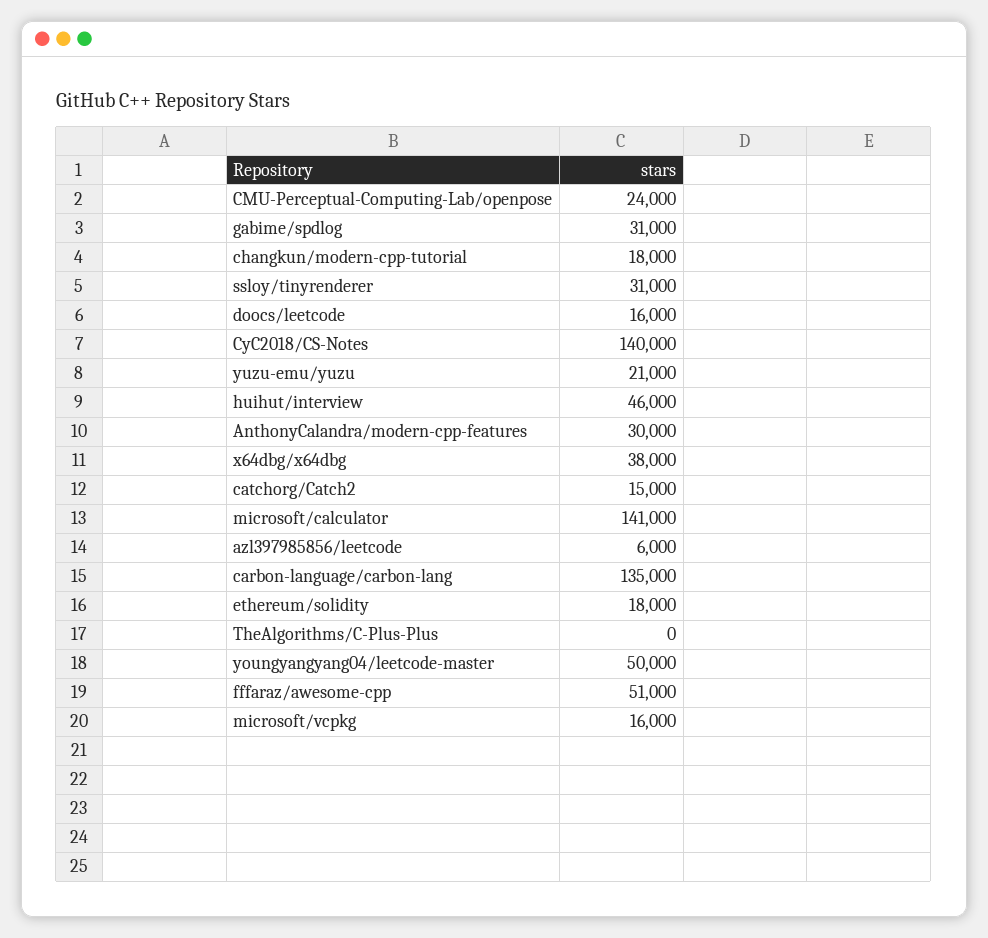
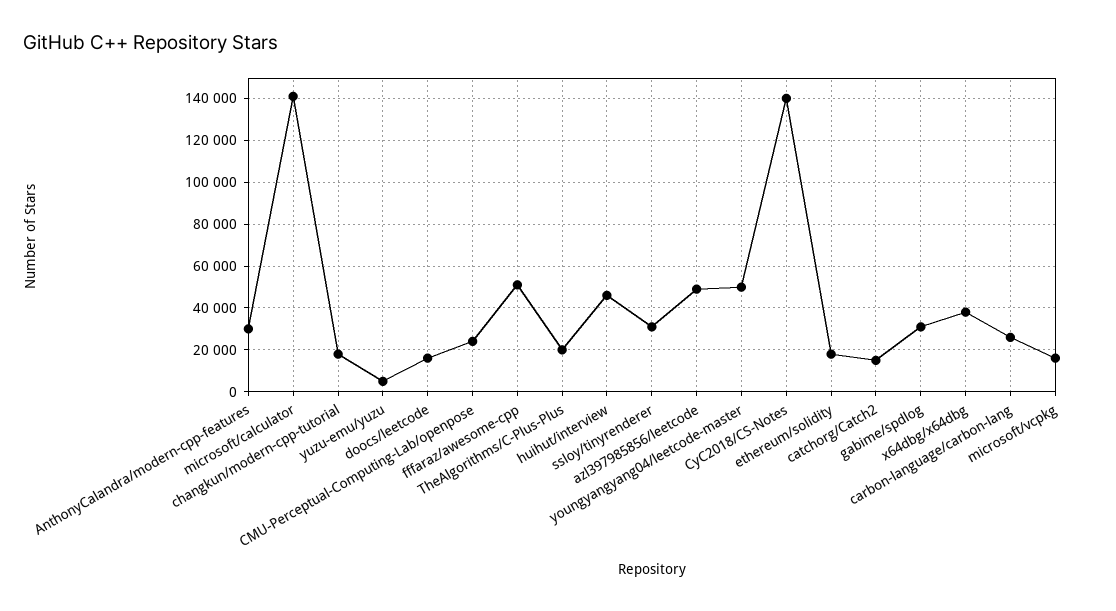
  {
    "CMU-Perceptual-Computing-Lab/openpose": 24000,
    "gabime/spdlog": 31000,
    "changkun/modern-cpp-tutorial": 18000,
    "ssloy/tinyrenderer": 31000,
    "doocs/leetcode": 16000,
    "CyC2018/CS-Notes": 140000,
-   "yuzu-emu/yuzu": 21000,
+   "yuzu-emu/yuzu": 5000,
    "huihut/interview": 46000,
    "AnthonyCalandra/modern-cpp-features": 30000,
    "x64dbg/x64dbg": 38000,
    "catchorg/Catch2": 15000,
    "microsoft/calculator": 141000,
-   "azl397985856/leetcode": 6000,
+   "azl397985856/leetcode": 50000,
-   "carbon-language/carbon-lang": 135000,
+   "carbon-language/carbon-lang": 25000,
    "ethereum/solidity": 18000,
-   "TheAlgorithms/C-Plus-Plus": 0,
+   "TheAlgorithms/C-Plus-Plus": 20000,
    "youngyangyang04/leetcode-master": 50000,
    "fffaraz/awesome-cpp": 51000,
    "microsoft/vcpkg": 16000
  }

